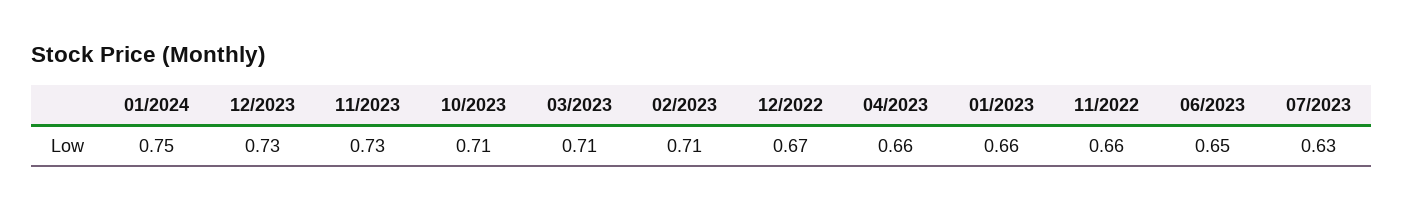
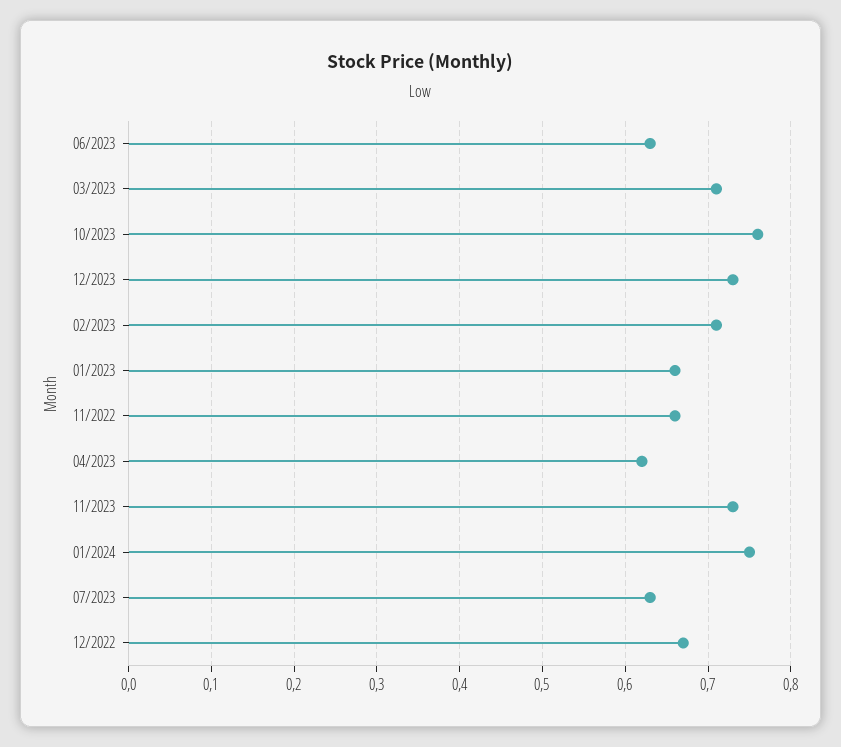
  {
    "01/2024": 0.75,
    "12/2023": 0.73,
    "11/2023": 0.73,
-   "10/2023": 0.71,
+   "10/2023": 0.76,
    "03/2023": 0.71,
    "02/2023": 0.71,
    "12/2022": 0.67,
-   "04/2023": 0.66,
+   "04/2023": 0.62,
    "01/2023": 0.66,
    "11/2022": 0.66,
-   "06/2023": 0.65,
+   "06/2023": 0.63,
    "07/2023": 0.63
  }

